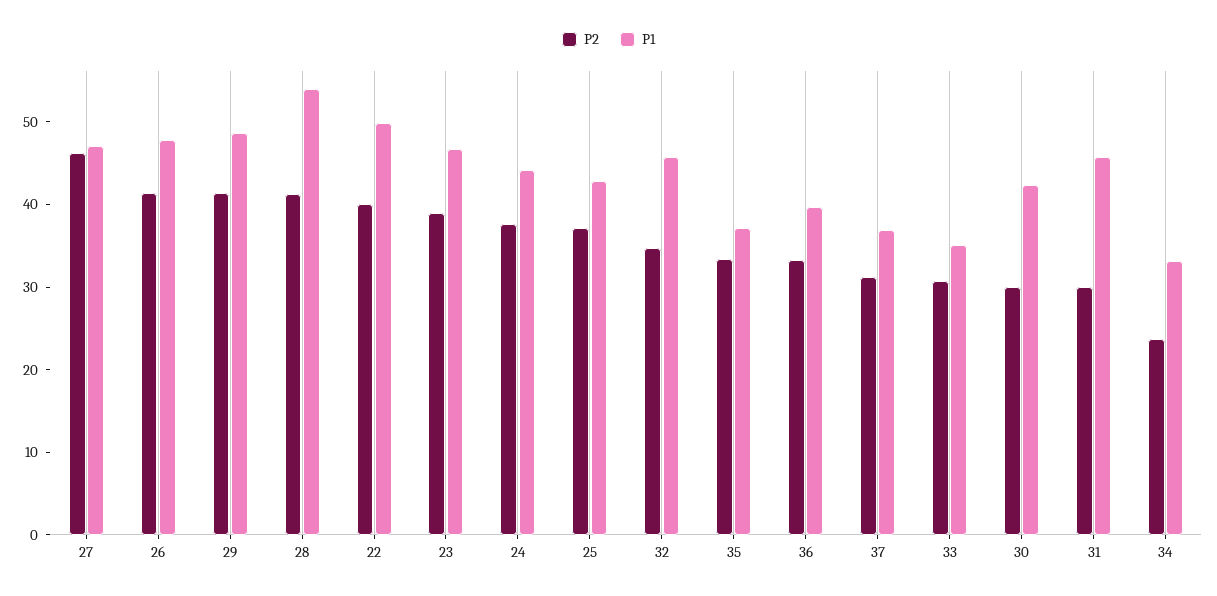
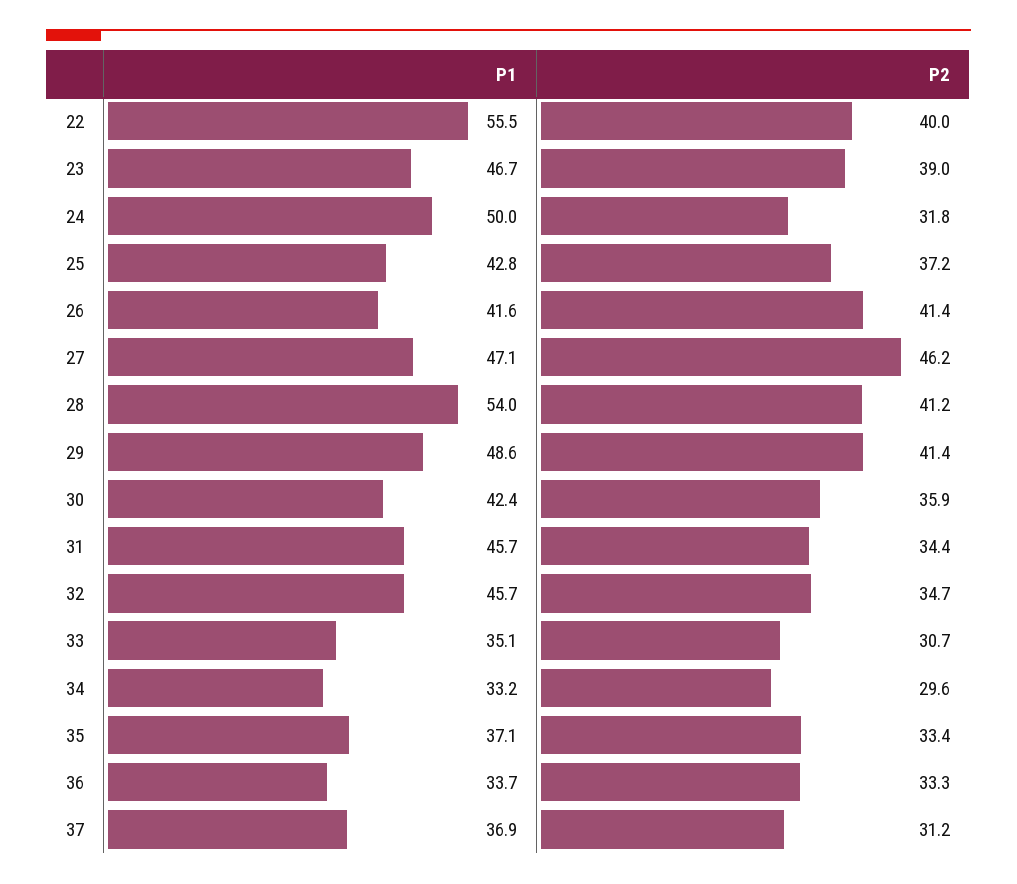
  {
    "P2": {
      "27": 46.2,
      "26": 41.4,
      "29": 41.4,
      "28": 41.2,
      "22": 40,
      "23": 39,
-     "24": 38,
+     "24": 31.8,
      "25": 37.2,
      "32": 34.7,
      "35": 33.4,
      "36": 33.3,
      "37": 31.2,
      "33": 30.7,
-     "30": 30,
+     "30": 35.9,
-     "31": 30,
+     "31": 34.4,
-     "34": 24
+     "34": 29.6
    },
    "P1": {
      "27": 47.1,
-     "26": 48,
+     "26": 41.6,
      "29": 48.6,
      "28": 54,
-     "22": 50,
+     "22": 55.5,
      "23": 46.7,
-     "24": 44,
+     "24": 50,
      "25": 42.8,
      "32": 45.7,
      "35": 37.1,
-     "36": 40,
+     "36": 33.7,
      "37": 36.9,
      "33": 35.1,
      "30": 42.4,
      "31": 45.7,
      "34": 33.2
    }
  }

